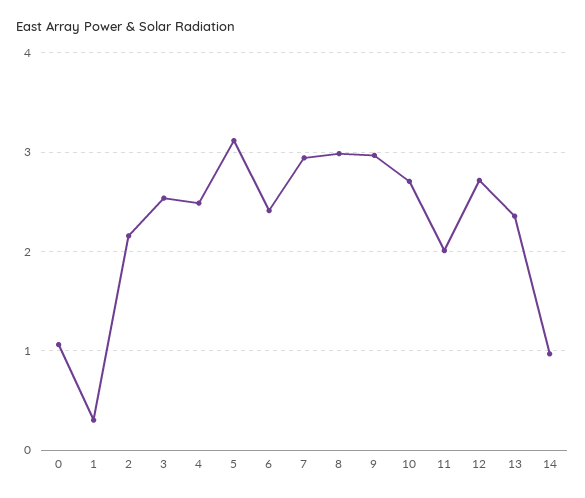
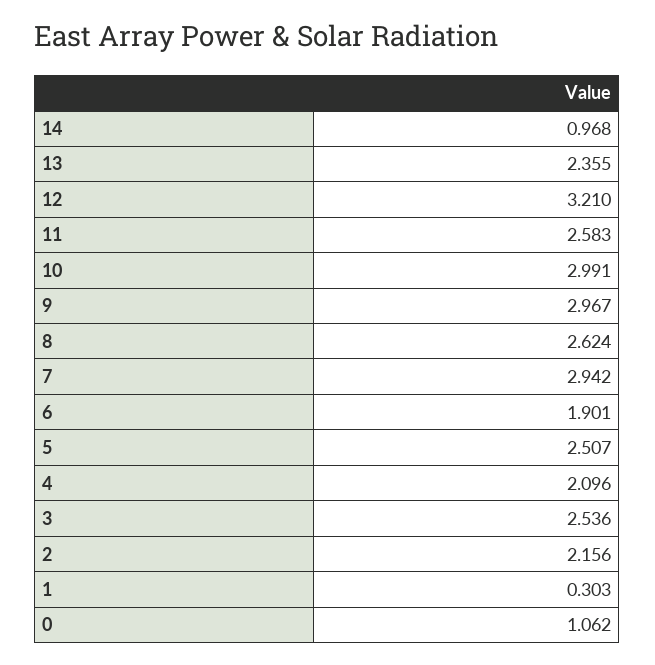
  {
    "0": 1.062,
    "1": 0.303,
    "2": 2.156,
    "3": 2.536,
-   "4": 2.5,
+   "4": 2.096,
-   "5": 3.1,
+   "5": 2.507,
-   "6": 2.4,
+   "6": 1.901,
    "7": 2.942,
-   "8": 3,
+   "8": 2.624,
    "9": 2.967,
-   "10": 2.7,
+   "10": 2.991,
-   "11": 2,
+   "11": 2.583,
-   "12": 2.7,
+   "12": 3.21,
    "13": 2.355,
    "14": 0.968
  }

